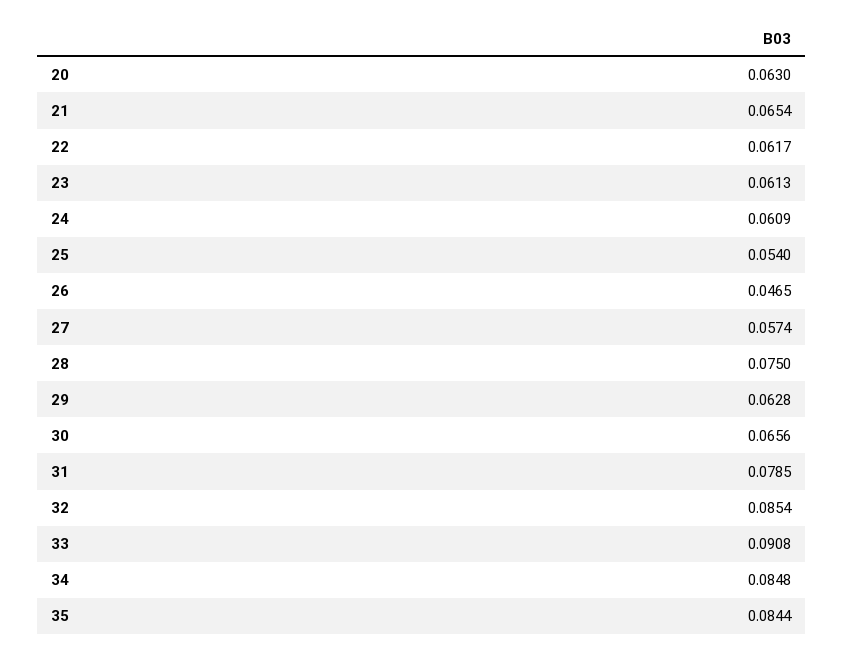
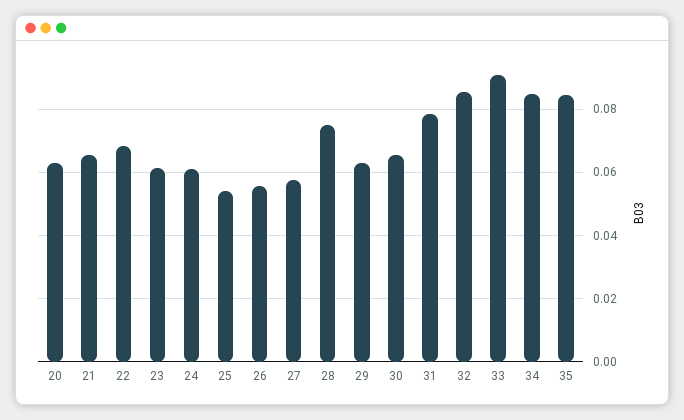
  {
    "20": 0.063,
    "21": 0.0654,
-   "22": 0.0617,
+   "22": 0.068,
    "23": 0.0613,
    "24": 0.0609,
    "25": 0.054,
-   "26": 0.0465,
+   "26": 0.056,
    "27": 0.0574,
    "28": 0.075,
    "29": 0.0628,
    "30": 0.0656,
    "31": 0.0785,
    "32": 0.0854,
    "33": 0.0908,
    "34": 0.0848,
    "35": 0.0844
  }

